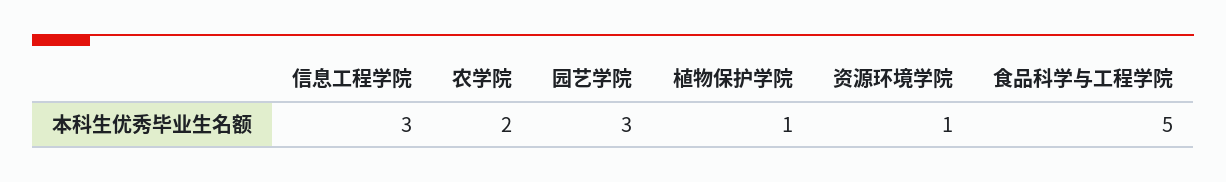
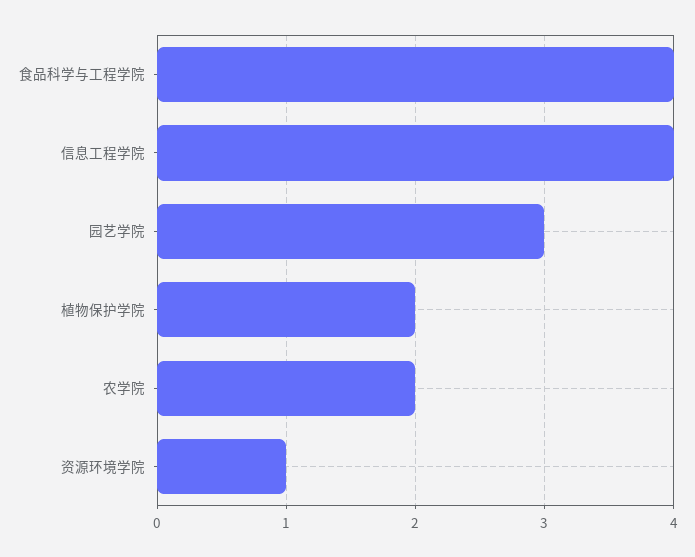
  {
-   "信息工程学院": 3,
+   "信息工程学院": 4,
    "农学院": 2,
    "园艺学院": 3,
-   "植物保护学院": 1,
+   "植物保护学院": 2,
    "资源环境学院": 1,
-   "食品科学与工程学院": 5
+   "食品科学与工程学院": 4
  }

